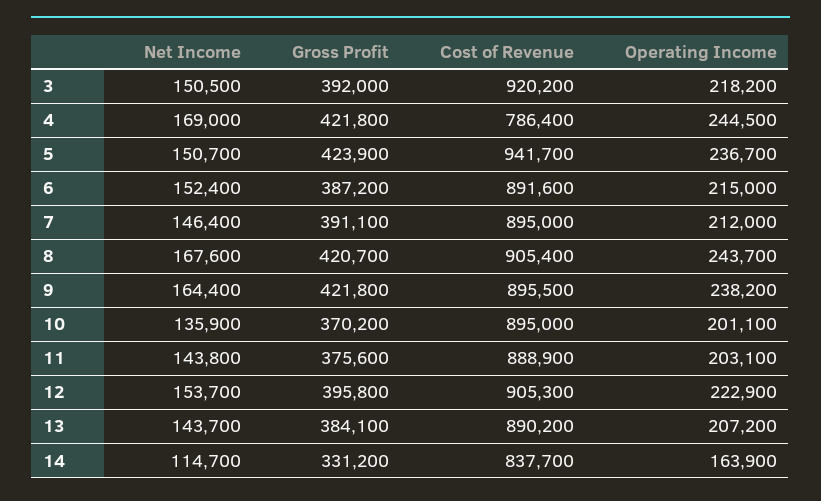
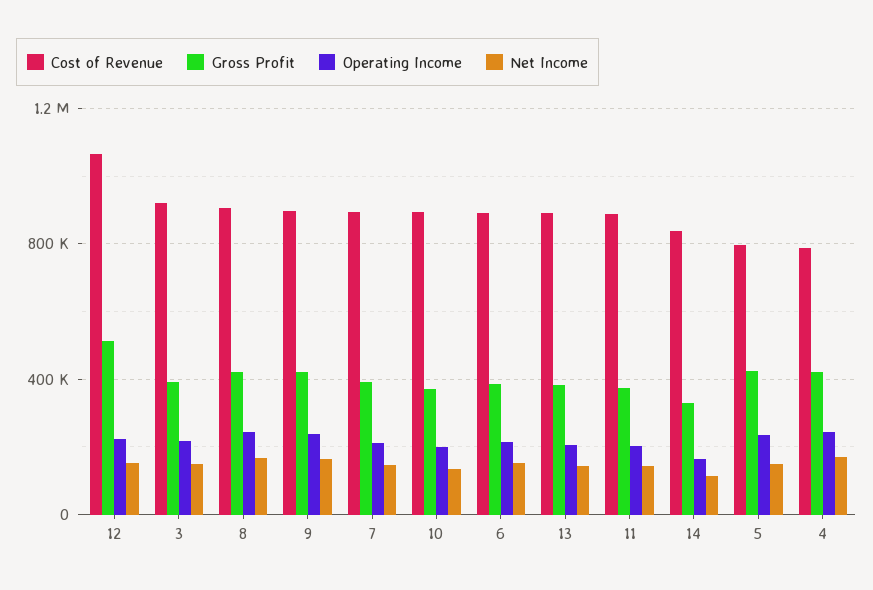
  {
    "Net Income": {
      "3": 150500,
      "4": 169000,
      "5": 150700,
      "6": 152400,
      "7": 146400,
      "8": 167600,
      "9": 164400,
      "10": 135900,
      "11": 143800,
      "12": 153700,
      "13": 143700,
      "14": 114700
    },
    "Gross Profit": {
      "3": 392000,
      "4": 421800,
      "5": 423900,
      "6": 387200,
      "7": 391100,
      "8": 420700,
      "9": 421800,
      "10": 370200,
      "11": 375600,
-     "12": 395800,
+     "12": 500000,
      "13": 384100,
      "14": 331200
    },
    "Cost of Revenue": {
      "3": 920200,
      "4": 786400,
-     "5": 941700,
+     "5": 800000,
      "6": 891600,
      "7": 895000,
      "8": 905400,
      "9": 895500,
      "10": 895000,
      "11": 888900,
-     "12": 905300,
+     "12": 1050000,
      "13": 890200,
      "14": 837700
    },
    "Operating Income": {
      "3": 218200,
      "4": 244500,
      "5": 236700,
      "6": 215000,
      "7": 212000,
      "8": 243700,
      "9": 238200,
      "10": 201100,
      "11": 203100,
      "12": 222900,
      "13": 207200,
      "14": 163900
    }
  }

